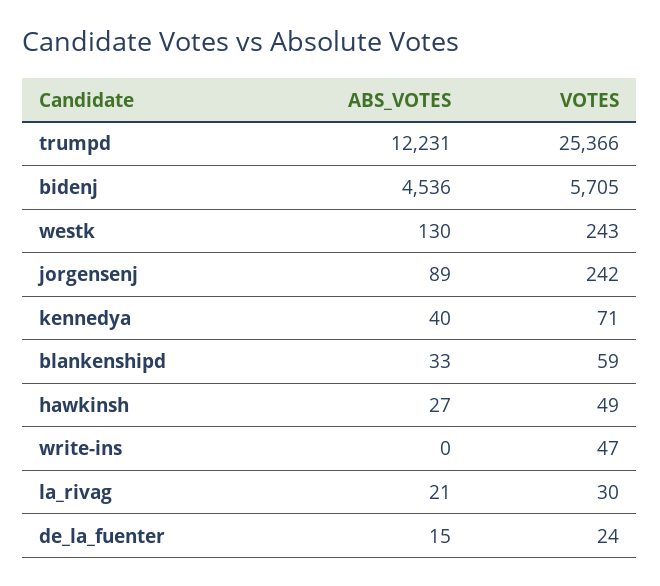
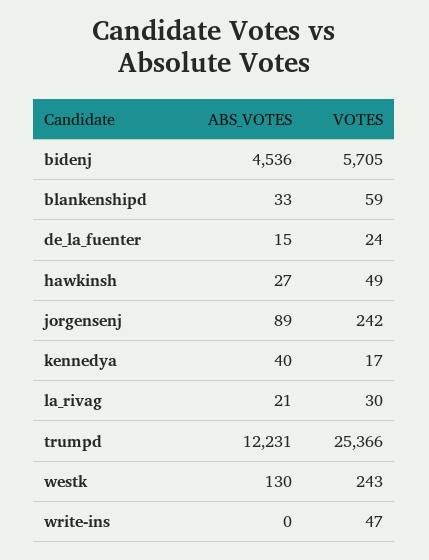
  {
    "ABS_VOTES": {
      "trumpd": 12231,
      "bidenj": 4536,
      "westk": 130,
      "jorgensenj": 89,
      "kennedya": 40,
      "blankenshipd": 33,
      "hawkinsh": 27,
      "write-ins": 0,
      "la_rivag": 21,
      "de_la_fuenter": 15
    },
    "VOTES": {
      "trumpd": 25366,
      "bidenj": 5705,
      "westk": 243,
      "jorgensenj": 242,
-     "kennedya": 71,
+     "kennedya": 17,
      "blankenshipd": 59,
      "hawkinsh": 49,
      "write-ins": 47,
      "la_rivag": 30,
      "de_la_fuenter": 24
    }
  }

